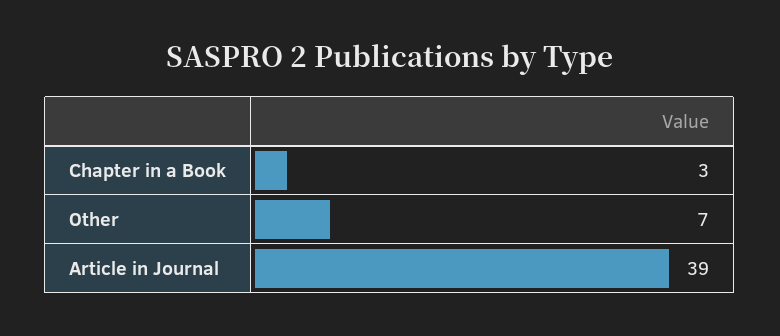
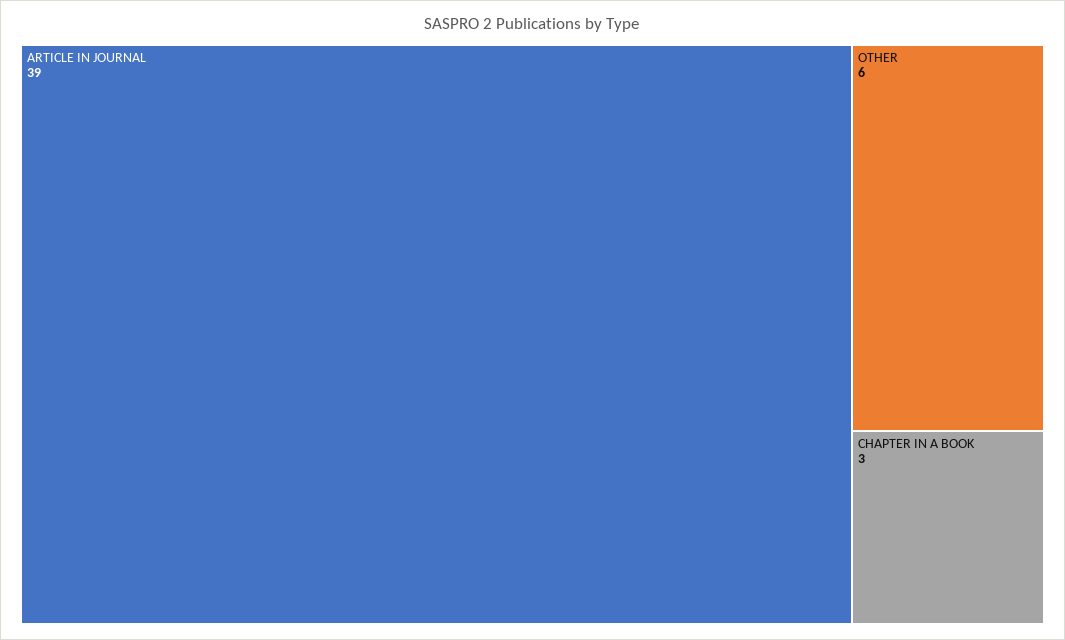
  {
    "Chapter in a Book": 3,
-   "Other": 7,
+   "Other": 6,
    "Article in Journal": 39
  }

